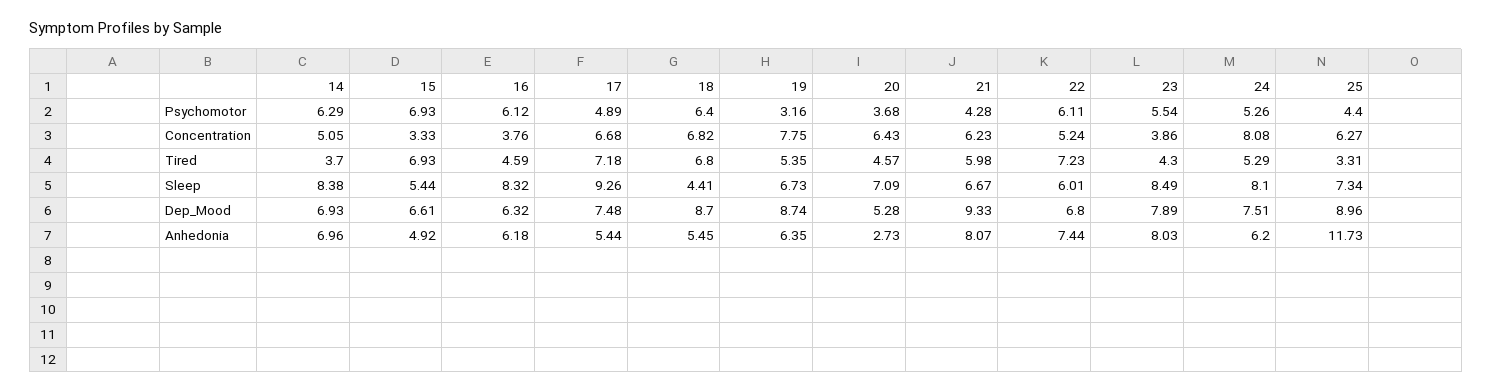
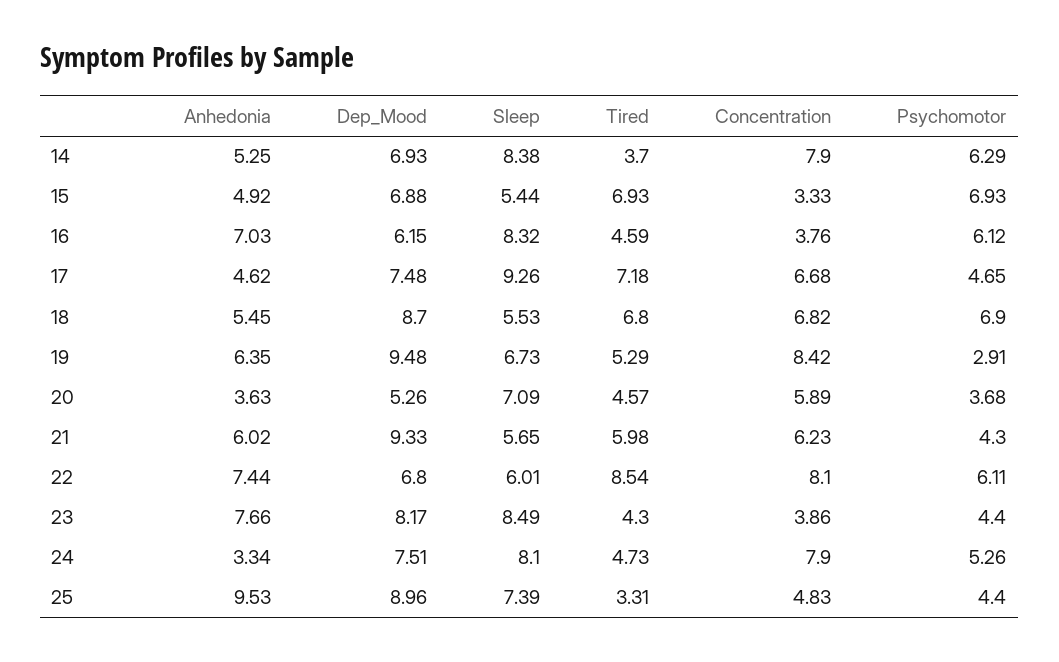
  {
    "14": {
      "Psychomotor": 6.29,
-     "Concentration": 5.05,
+     "Concentration": 7.9,
      "Tired": 3.7,
      "Sleep": 8.38,
      "Dep_Mood": 6.93,
-     "Anhedonia": 6.96
+     "Anhedonia": 5.25
    },
    "15": {
      "Psychomotor": 6.93,
      "Concentration": 3.33,
      "Tired": 6.93,
      "Sleep": 5.44,
-     "Dep_Mood": 6.61,
+     "Dep_Mood": 6.88,
      "Anhedonia": 4.92
    },
    "16": {
      "Psychomotor": 6.12,
      "Concentration": 3.76,
      "Tired": 4.59,
      "Sleep": 8.32,
-     "Dep_Mood": 6.32,
+     "Dep_Mood": 6.15,
-     "Anhedonia": 6.18
+     "Anhedonia": 7.03
    },
    "17": {
-     "Psychomotor": 4.89,
+     "Psychomotor": 4.65,
      "Concentration": 6.68,
      "Tired": 7.18,
      "Sleep": 9.26,
      "Dep_Mood": 7.48,
-     "Anhedonia": 5.44
+     "Anhedonia": 4.62
    },
    "18": {
-     "Psychomotor": 6.4,
+     "Psychomotor": 6.9,
      "Concentration": 6.82,
      "Tired": 6.8,
-     "Sleep": 4.41,
+     "Sleep": 5.53,
      "Dep_Mood": 8.7,
      "Anhedonia": 5.45
    },
    "19": {
-     "Psychomotor": 3.16,
+     "Psychomotor": 2.91,
-     "Concentration": 7.75,
+     "Concentration": 8.42,
-     "Tired": 5.35,
+     "Tired": 5.29,
      "Sleep": 6.73,
-     "Dep_Mood": 8.74,
+     "Dep_Mood": 9.48,
      "Anhedonia": 6.35
    },
    "20": {
      "Psychomotor": 3.68,
-     "Concentration": 6.43,
+     "Concentration": 5.89,
      "Tired": 4.57,
      "Sleep": 7.09,
-     "Dep_Mood": 5.28,
+     "Dep_Mood": 5.26,
-     "Anhedonia": 2.73
+     "Anhedonia": 3.63
    },
    "21": {
-     "Psychomotor": 4.28,
+     "Psychomotor": 4.3,
      "Concentration": 6.23,
      "Tired": 5.98,
-     "Sleep": 6.67,
+     "Sleep": 5.65,
      "Dep_Mood": 9.33,
-     "Anhedonia": 8.07
+     "Anhedonia": 6.02
    },
    "22": {
      "Psychomotor": 6.11,
-     "Concentration": 5.24,
+     "Concentration": 8.1,
-     "Tired": 7.23,
+     "Tired": 8.54,
      "Sleep": 6.01,
      "Dep_Mood": 6.8,
      "Anhedonia": 7.44
    },
    "23": {
-     "Psychomotor": 5.54,
+     "Psychomotor": 4.4,
      "Concentration": 3.86,
      "Tired": 4.3,
      "Sleep": 8.49,
-     "Dep_Mood": 7.89,
+     "Dep_Mood": 8.17,
-     "Anhedonia": 8.03
+     "Anhedonia": 7.66
    },
    "24": {
      "Psychomotor": 5.26,
-     "Concentration": 8.08,
+     "Concentration": 7.9,
-     "Tired": 5.29,
+     "Tired": 4.73,
      "Sleep": 8.1,
      "Dep_Mood": 7.51,
-     "Anhedonia": 6.2
+     "Anhedonia": 3.34
    },
    "25": {
      "Psychomotor": 4.4,
-     "Concentration": 6.27,
+     "Concentration": 4.83,
      "Tired": 3.31,
-     "Sleep": 7.34,
+     "Sleep": 7.39,
      "Dep_Mood": 8.96,
-     "Anhedonia": 11.73
+     "Anhedonia": 9.53
    }
  }

